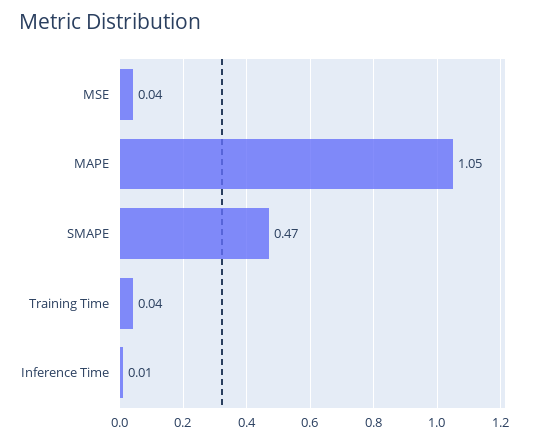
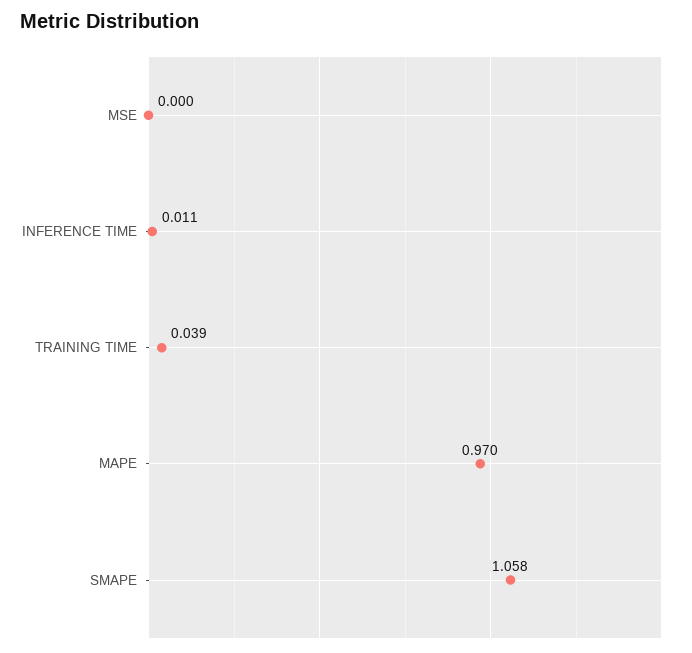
  {
-   "MSE": 0.04,
+   "MSE": 0,
-   "MAPE": 1.05,
+   "MAPE": 0.97,
-   "SMAPE": 0.47,
+   "SMAPE": 1.058,
    "Training Time": 0.039,
    "Inference Time": 0.011
  }

